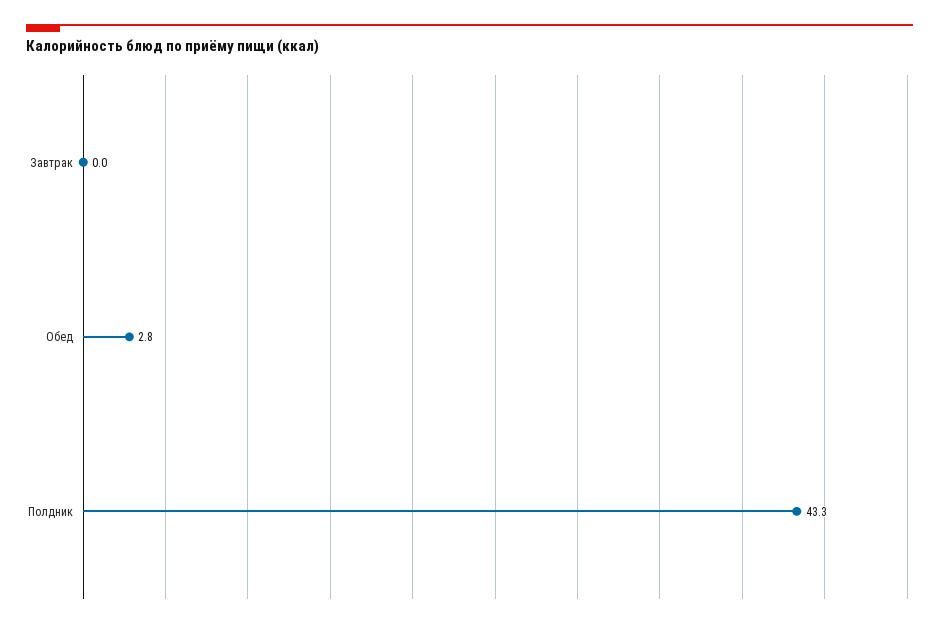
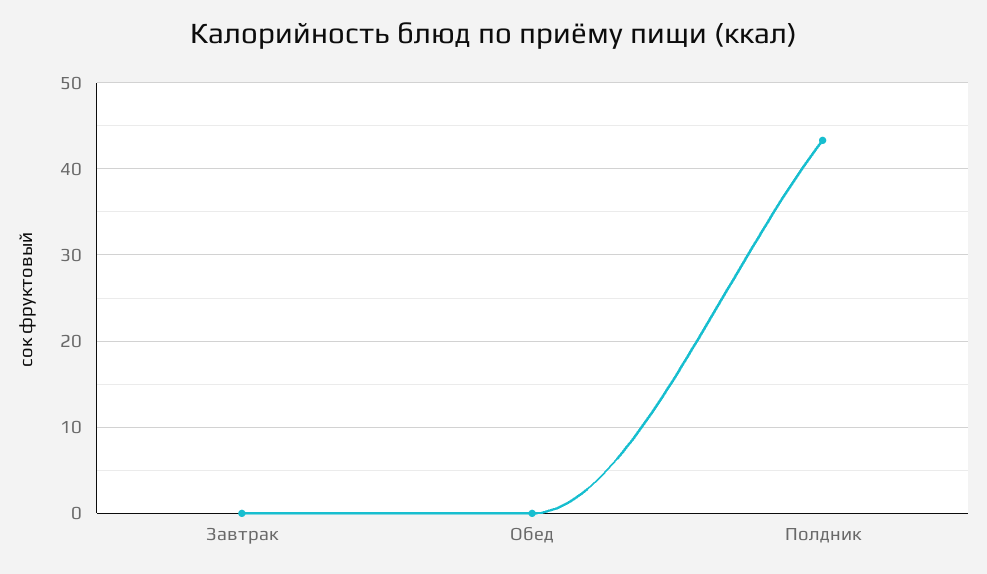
  {
    "Завтрак": 0,
-   "Обед": 2.8,
+   "Обед": 0,
    "Полдник": 43.3
  }

